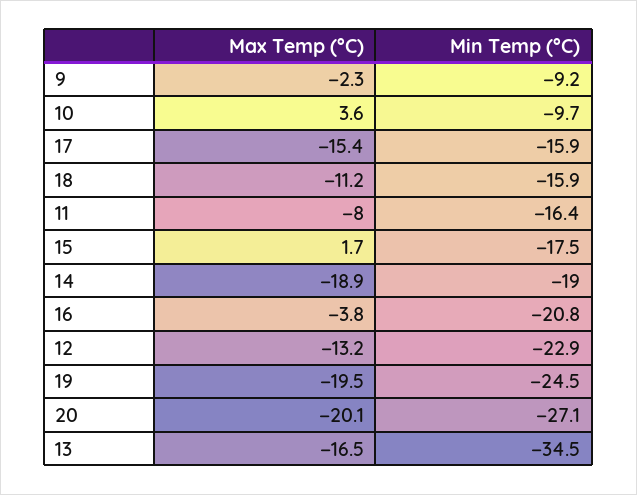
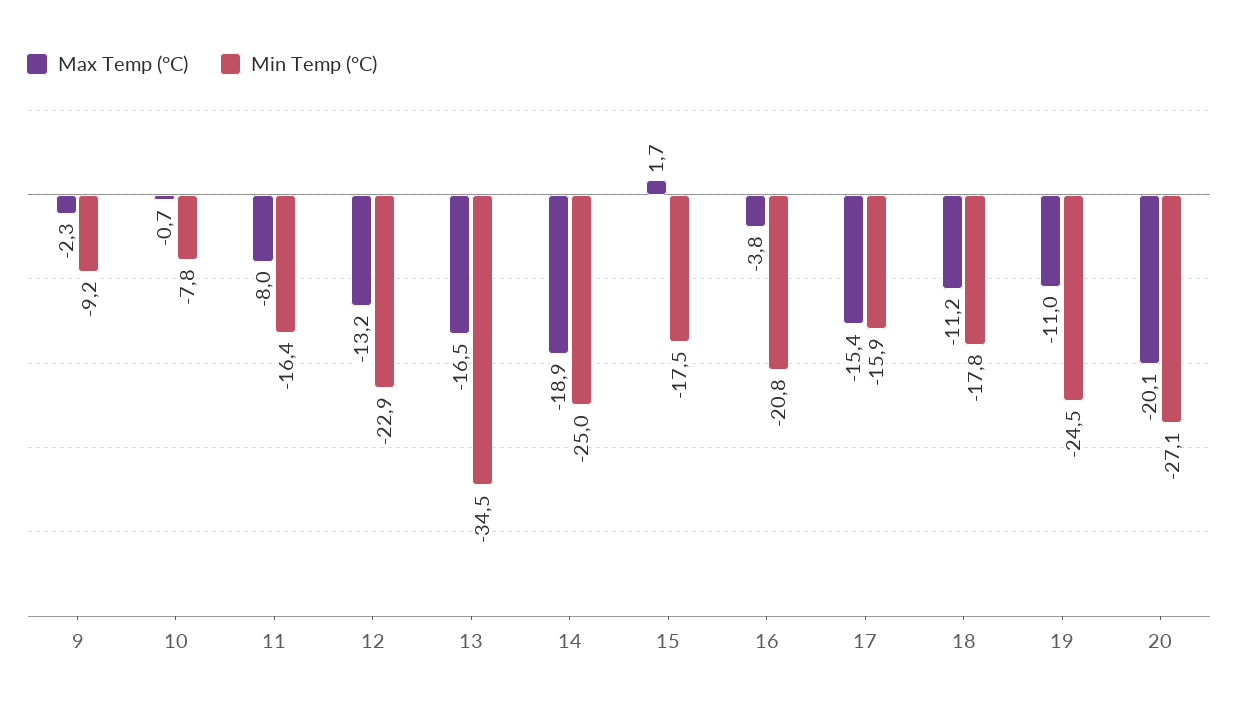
  {
    "Max Temp (°C)": {
      "9": -2.3,
-     "10": 3.6,
+     "10": -0.7,
      "17": -15.4,
      "18": -11.2,
      "11": -8,
      "15": 1.7,
      "14": -18.9,
      "16": -3.8,
      "12": -13.2,
-     "19": -19.5,
+     "19": -11,
      "20": -20.1,
      "13": -16.5
    },
    "Min Temp (°C)": {
      "9": -9.2,
-     "10": -9.7,
+     "10": -7.8,
      "17": -15.9,
-     "18": -15.9,
+     "18": -17.8,
      "11": -16.4,
      "15": -17.5,
-     "14": -19,
+     "14": -25,
      "16": -20.8,
      "12": -22.9,
      "19": -24.5,
      "20": -27.1,
      "13": -34.5
    }
  }

